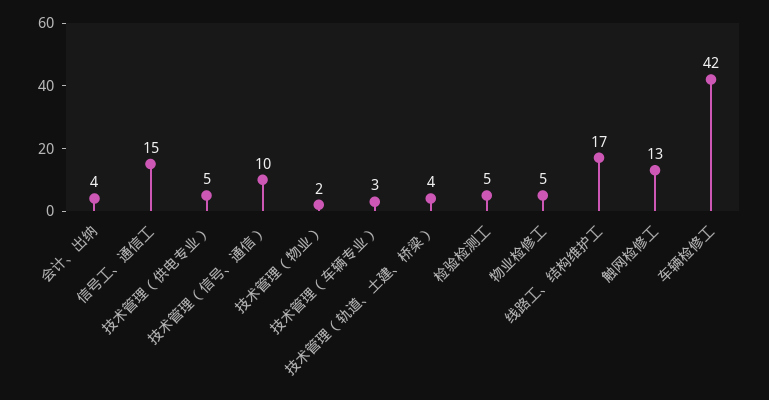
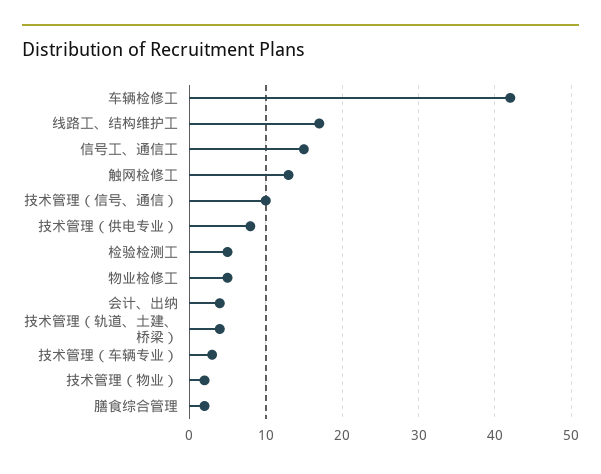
  {
    "会计、出纳": 4,
    "信号工、通信工": 15,
-   "技术管理（供电专业）": 5,
+   "技术管理（供电专业）": 8,
    "技术管理（信号、通信）": 10,
    "技术管理（物业）": 2,
    "技术管理（车辆专业）": 3,
    "技术管理（轨道、土建、桥梁）": 4,
    "检验检测工": 5,
    "物业检修工": 5,
    "线路工、结构维护工": 17,
    "触网检修工": 13,
-   "车辆检修工": 42
+   "车辆检修工": 42,
+   "膳食综合管理": 2
  }

